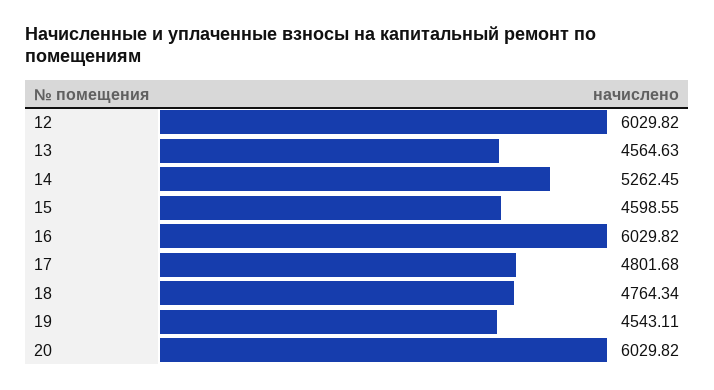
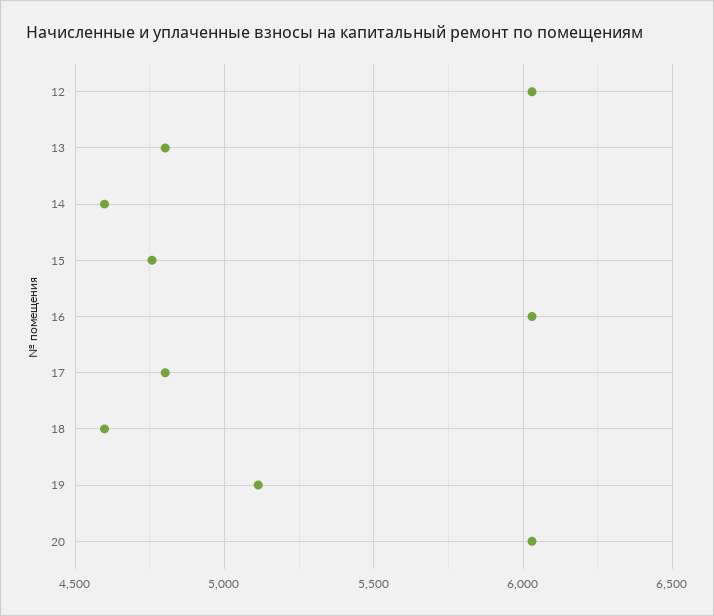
  {
    "12": 6029.82,
-   "13": 4564.63,
+   "13": 4800,
-   "14": 5262.45,
+   "14": 4600,
-   "15": 4598.55,
+   "15": 4750,
    "16": 6029.82,
    "17": 4801.68,
-   "18": 4764.34,
+   "18": 4600,
-   "19": 4543.11,
+   "19": 5100,
    "20": 6029.82
  }

